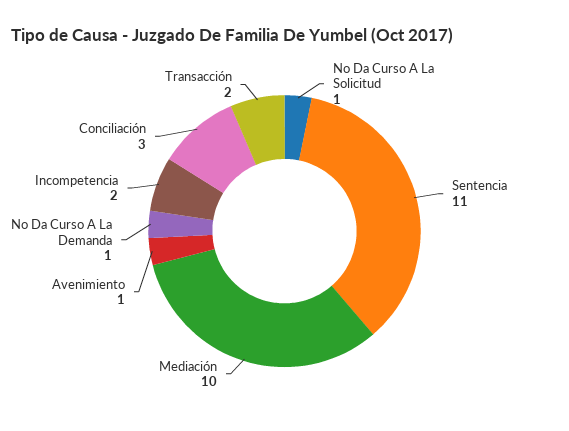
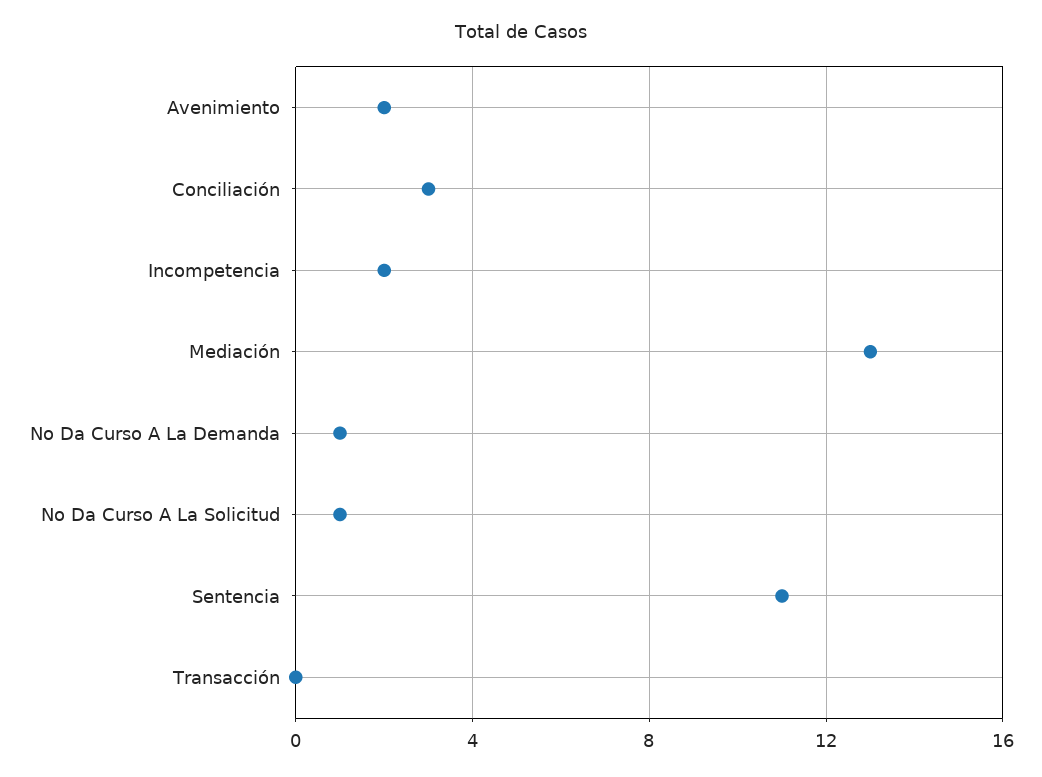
  {
    "No Da Curso A La Solicitud": 1,
    "Sentencia": 11,
-   "Mediación": 10,
+   "Mediación": 13,
-   "Avenimiento": 1,
+   "Avenimiento": 2,
    "No Da Curso A La Demanda": 1,
    "Incompetencia": 2,
    "Conciliación": 3,
-   "Transacción": 2
+   "Transacción": 0
  }

